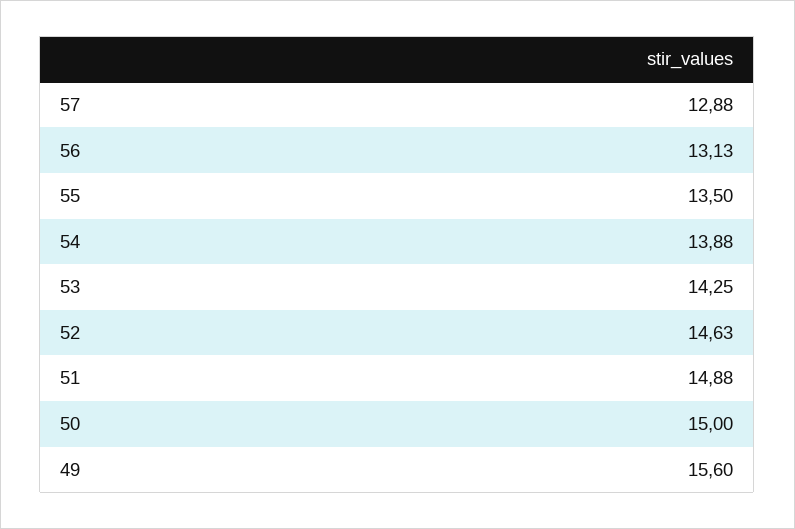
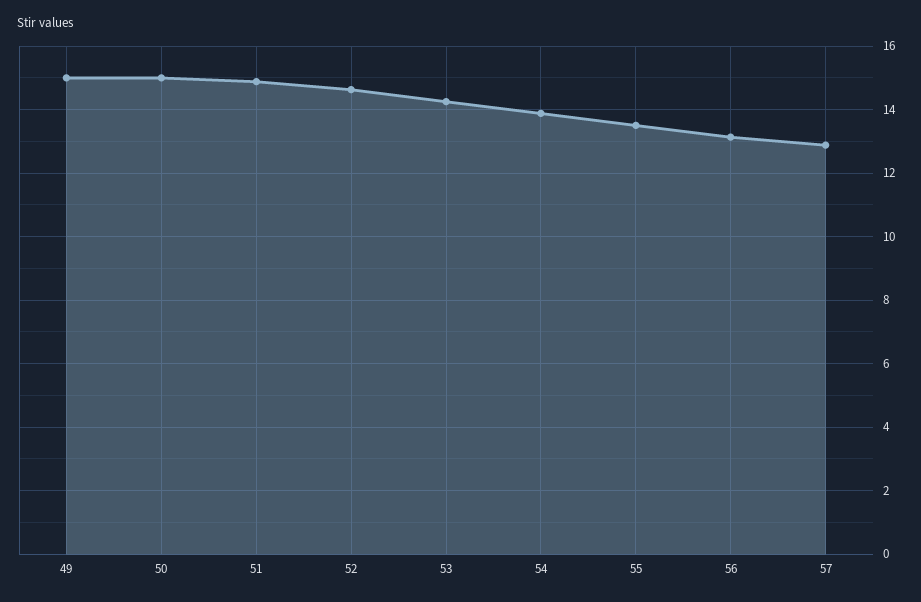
  {
    "57": 12.88,
    "56": 13.13,
    "55": 13.5,
    "54": 13.88,
    "53": 14.25,
    "52": 14.63,
    "51": 14.88,
    "50": 15,
-   "49": 15.6
+   "49": 15
  }

